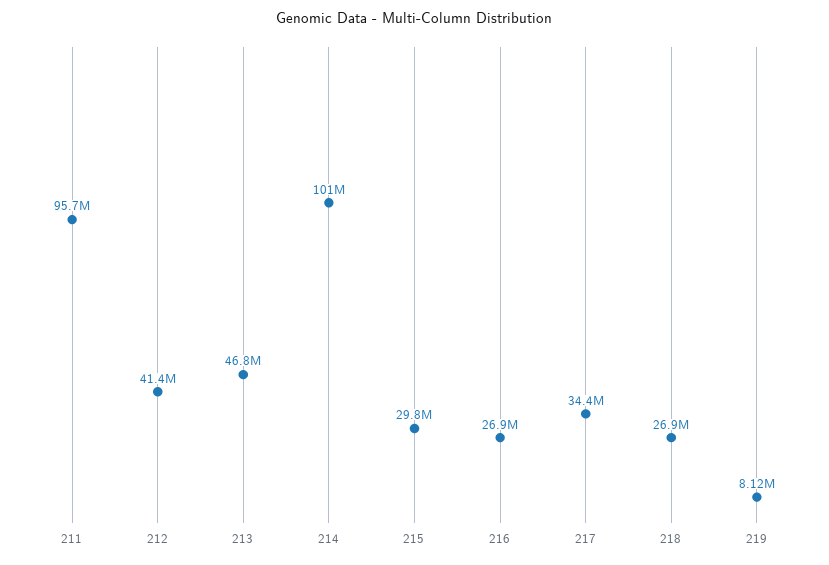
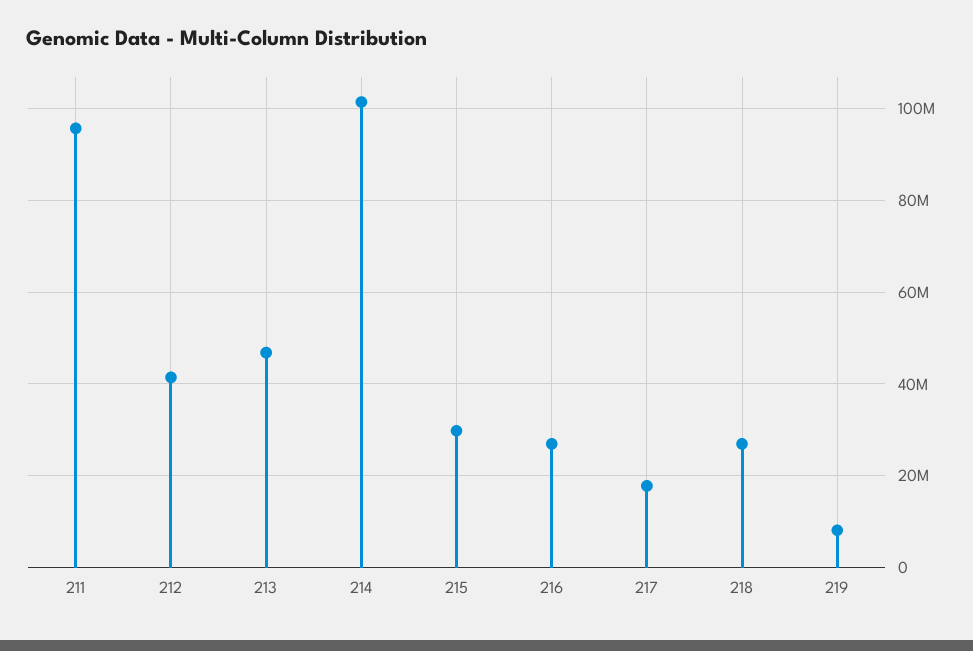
  {
    "211": 95700000,
    "212": 41400000,
    "213": 46800000,
    "214": 101000000,
    "215": 29800000,
    "216": 26900000,
-   "217": 34400000,
+   "217": 18000000,
    "218": 26900000,
    "219": 8120000
  }

